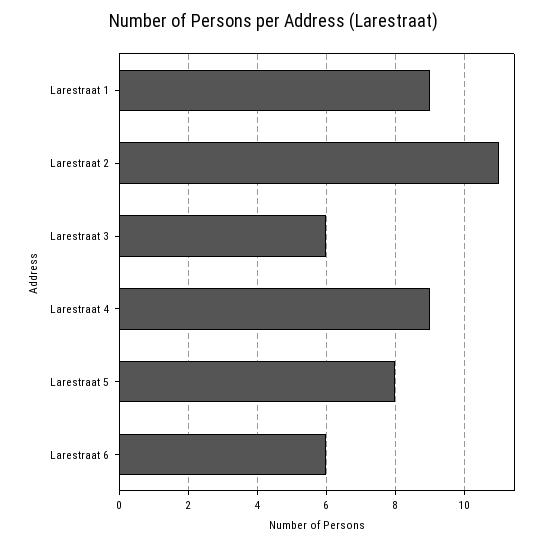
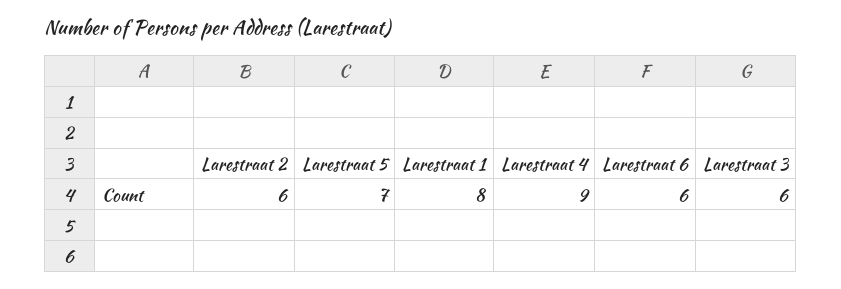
  {
-   "Larestraat 1": 9,
+   "Larestraat 1": 8,
-   "Larestraat 2": 11,
+   "Larestraat 2": 6,
    "Larestraat 3": 6,
    "Larestraat 4": 9,
-   "Larestraat 5": 8,
+   "Larestraat 5": 7,
    "Larestraat 6": 6
  }

